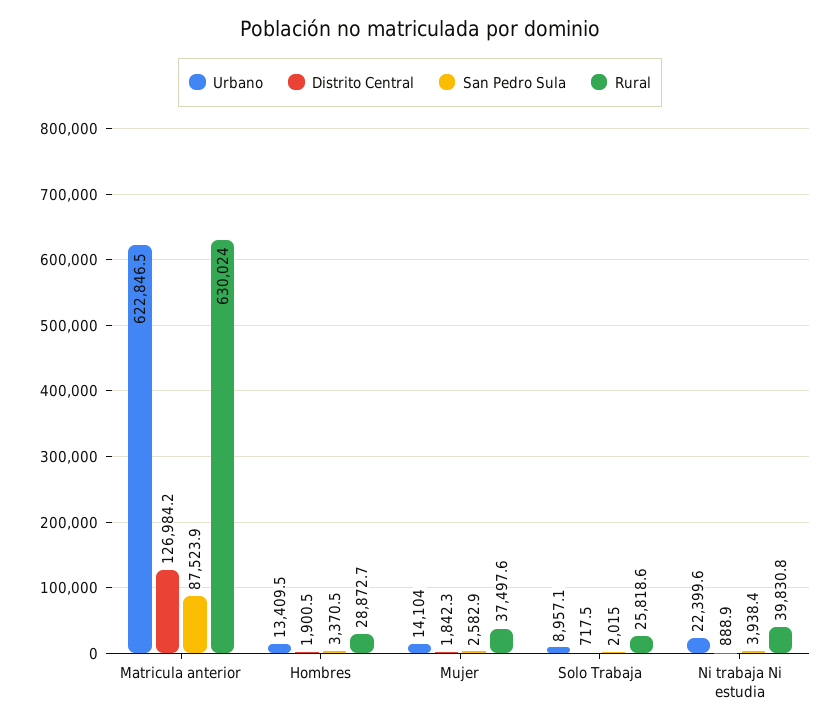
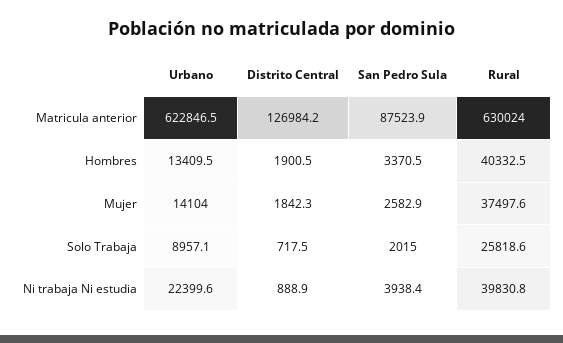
  {
    "Urbano": {
      "Matricula anterior": 622846.5,
      "Hombres": 13409.5,
      "Mujer": 14104,
      "Solo Trabaja": 8957.1,
      "Ni trabaja Ni estudia": 22399.6
    },
    "Distrito Central": {
      "Matricula anterior": 126984.2,
      "Hombres": 1900.5,
      "Mujer": 1842.3,
      "Solo Trabaja": 717.5,
      "Ni trabaja Ni estudia": 888.9
    },
    "San Pedro Sula": {
      "Matricula anterior": 87523.9,
      "Hombres": 3370.5,
      "Mujer": 2582.9,
      "Solo Trabaja": 2015,
      "Ni trabaja Ni estudia": 3938.4
    },
    "Rural": {
      "Matricula anterior": 630024,
-     "Hombres": 28872.7,
+     "Hombres": 40332.5,
      "Mujer": 37497.6,
      "Solo Trabaja": 25818.6,
      "Ni trabaja Ni estudia": 39830.8
    }
  }

